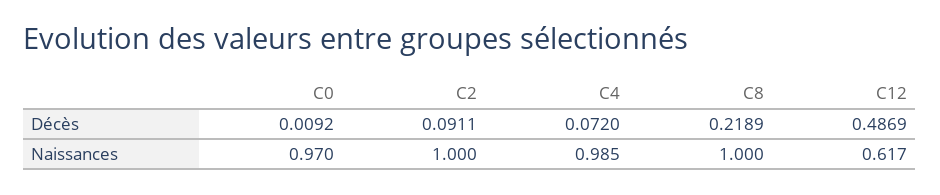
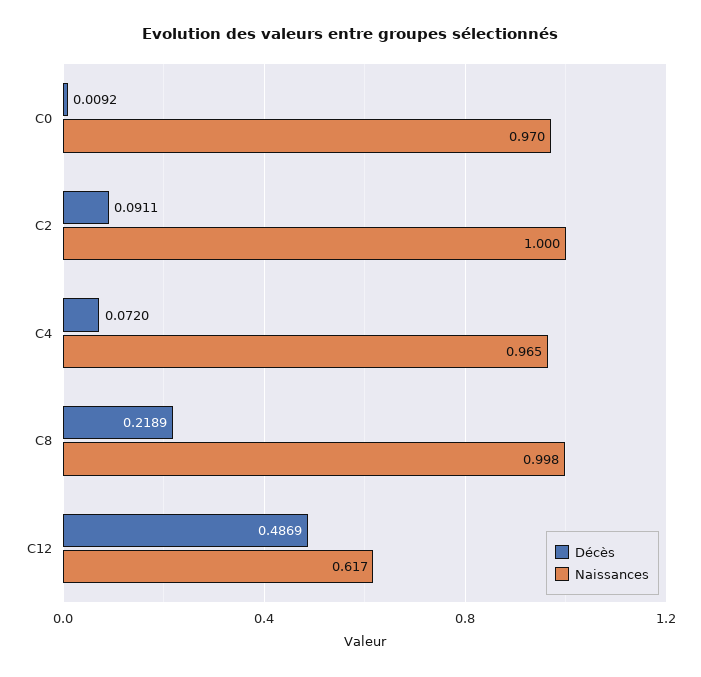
  {
    "Décès": {
      "C0": 0.0092,
      "C2": 0.0911,
      "C4": 0.072,
      "C8": 0.2189,
      "C12": 0.4869
    },
    "Naissances": {
      "C0": 0.97,
      "C2": 1,
-     "C4": 0.985,
+     "C4": 0.965,
-     "C8": 1,
+     "C8": 0.998,
      "C12": 0.617
    }
  }

